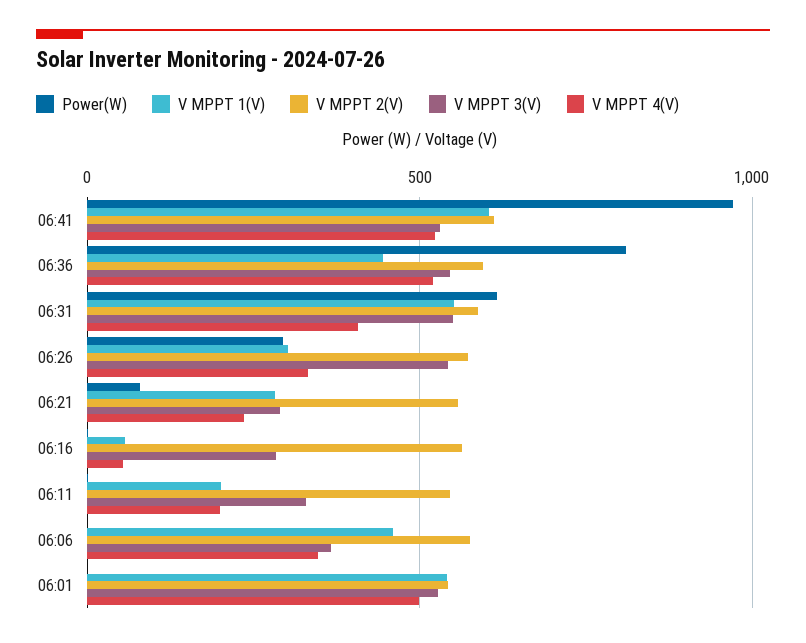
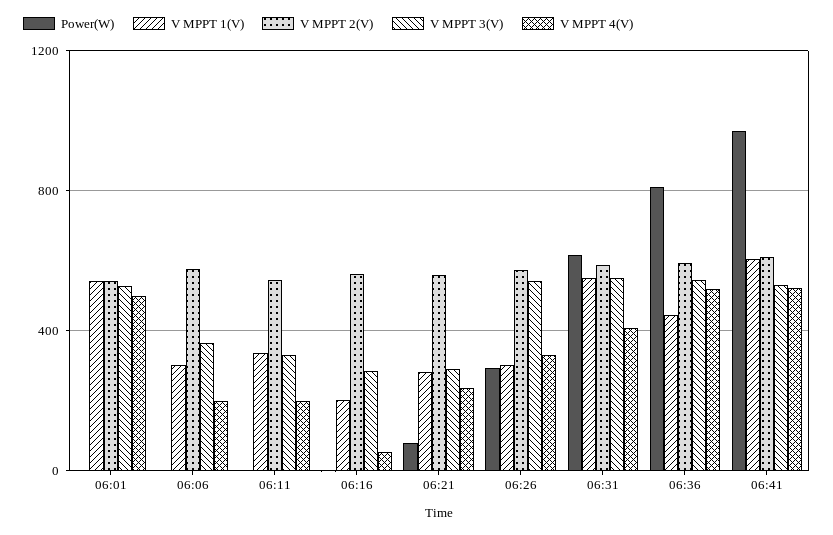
  {
    "Power(W)": {
      "06:41": 950,
      "06:36": 800,
      "06:31": 600,
      "06:26": 300,
      "06:21": 100,
      "06:16": 0,
      "06:11": 0,
      "06:06": 0,
      "06:01": 0
    },
    "V MPPT 1(V)": {
      "06:41": 600,
      "06:36": 450,
      "06:31": 550,
      "06:26": 300,
      "06:21": 300,
-     "06:16": 50,
+     "06:16": 200,
-     "06:11": 200,
+     "06:11": 350,
-     "06:06": 450,
+     "06:06": 300,
      "06:01": 550
    },
    "V MPPT 2(V)": {
      "06:41": 600,
      "06:36": 600,
      "06:31": 600,
      "06:26": 550,
      "06:21": 550,
      "06:16": 550,
      "06:11": 550,
      "06:06": 600,
      "06:01": 550
    },
    "V MPPT 3(V)": {
      "06:41": 550,
      "06:36": 550,
      "06:31": 550,
      "06:26": 550,
      "06:21": 300,
      "06:16": 300,
      "06:11": 350,
      "06:06": 350,
      "06:01": 550
    },
    "V MPPT 4(V)": {
      "06:41": 500,
      "06:36": 500,
      "06:31": 400,
      "06:26": 350,
      "06:21": 250,
      "06:16": 50,
      "06:11": 200,
-     "06:06": 350,
+     "06:06": 200,
      "06:01": 500
    }
  }

